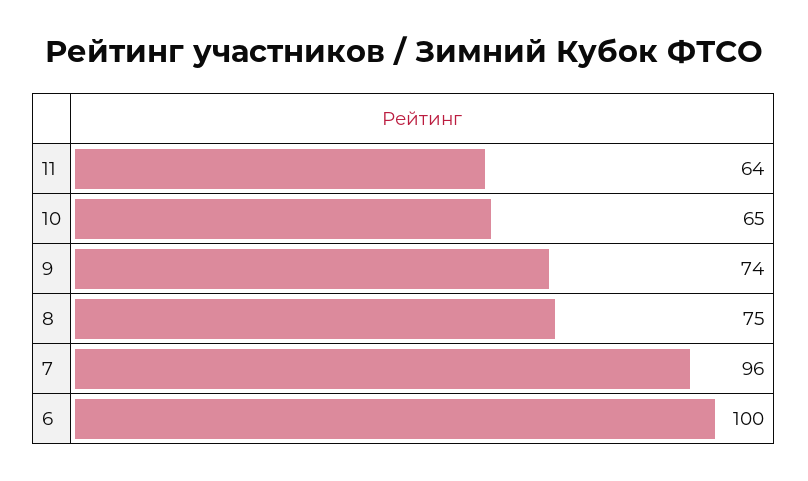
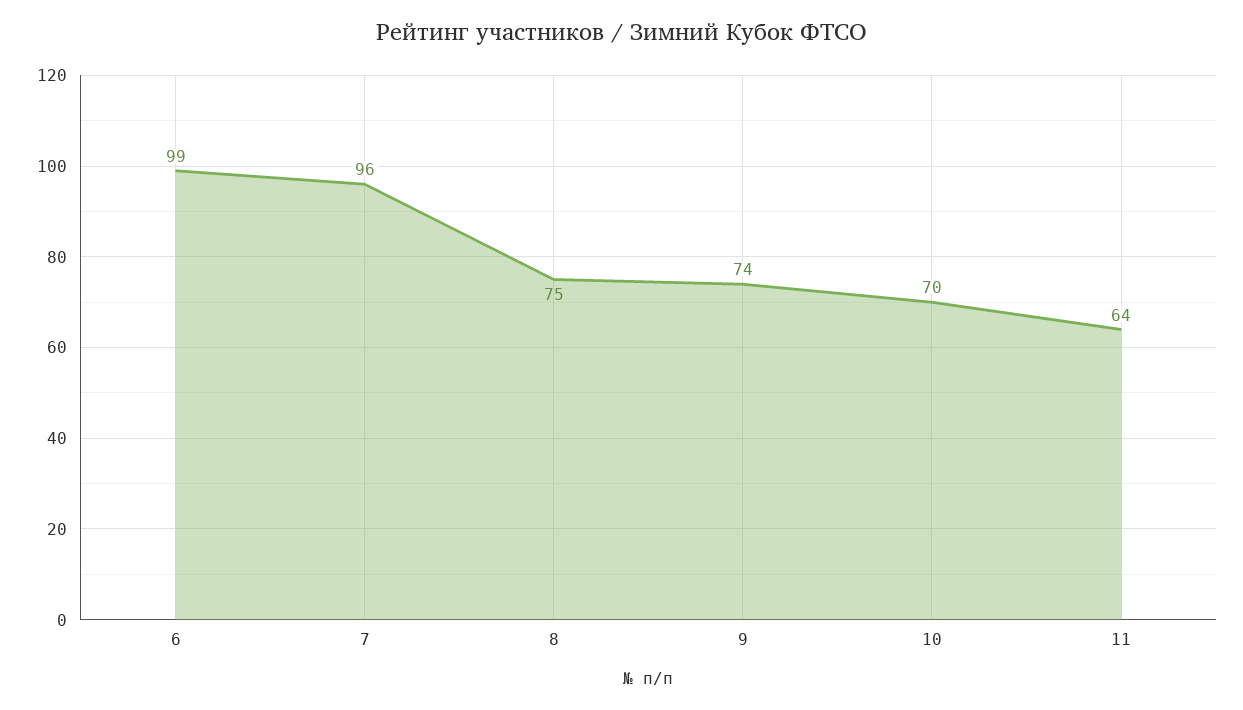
  {
    "11": 64,
-   "10": 65,
+   "10": 70,
    "9": 74,
    "8": 75,
    "7": 96,
-   "6": 100
+   "6": 99
  }

